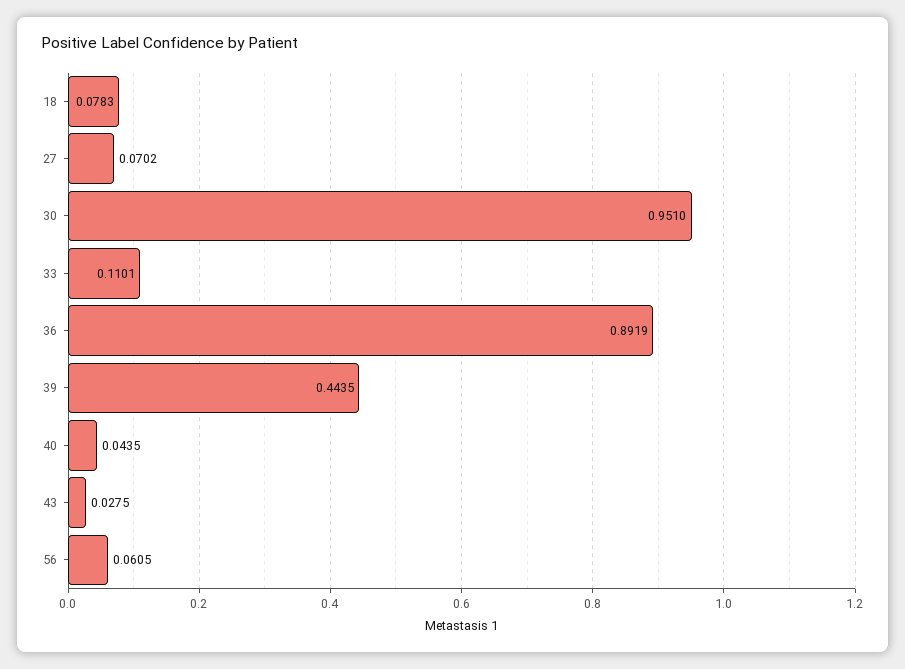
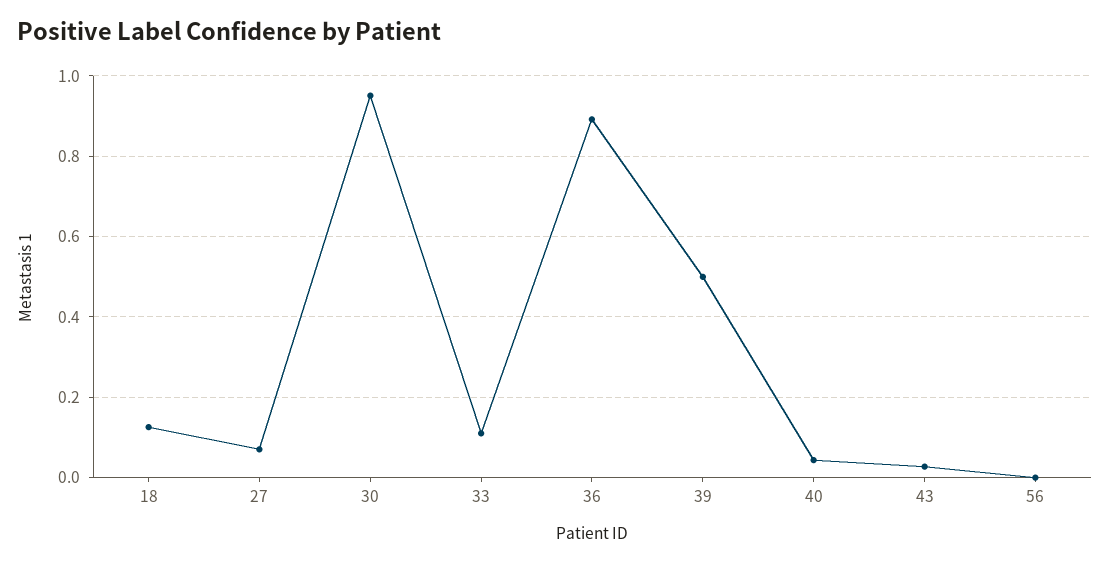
  {
-   "18": 0.0783,
+   "18": 0.12,
    "27": 0.0702,
    "30": 0.951,
    "33": 0.1101,
    "36": 0.8919,
-   "39": 0.4435,
+   "39": 0.5,
    "40": 0.0435,
    "43": 0.0275,
-   "56": 0.0605
+   "56": 0
  }

